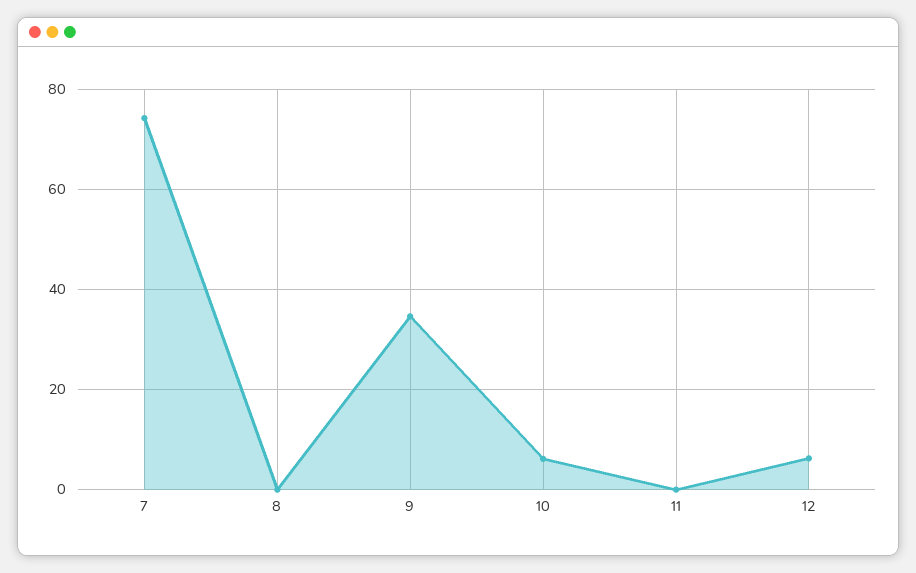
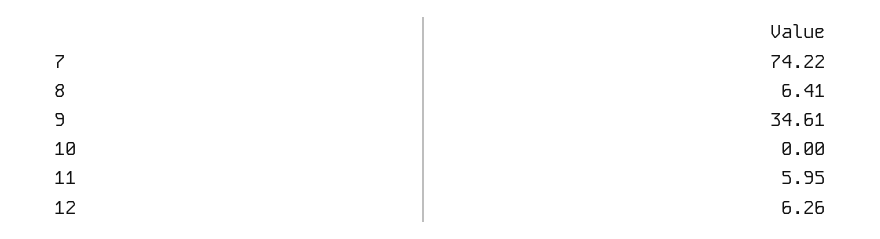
  {
    "7": 74.22,
-   "8": 0,
+   "8": 6.41,
    "9": 34.61,
-   "10": 6,
+   "10": 0,
-   "11": 0,
+   "11": 5.95,
    "12": 6.26
  }

